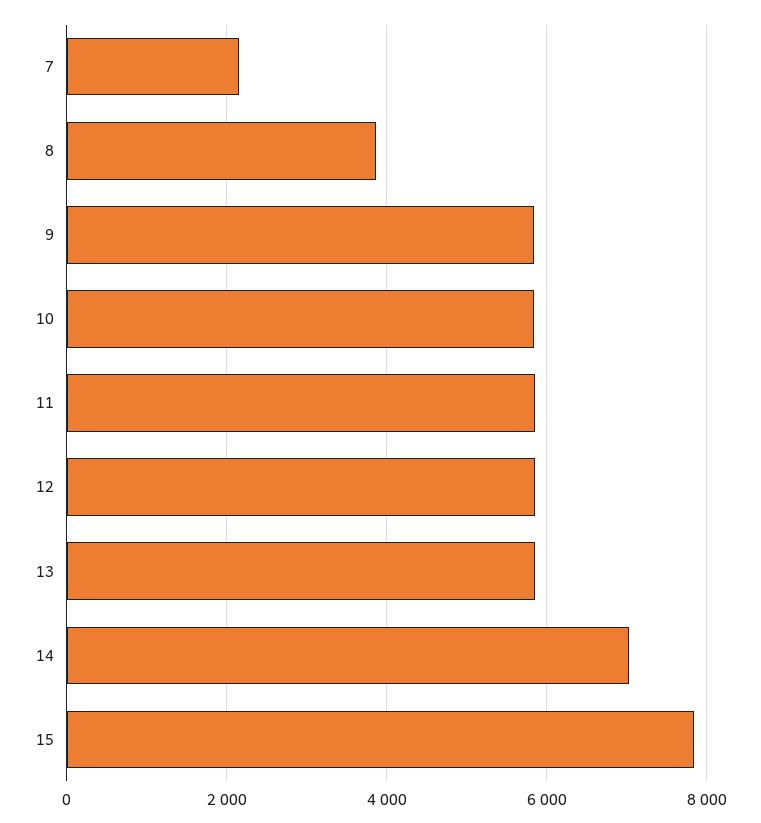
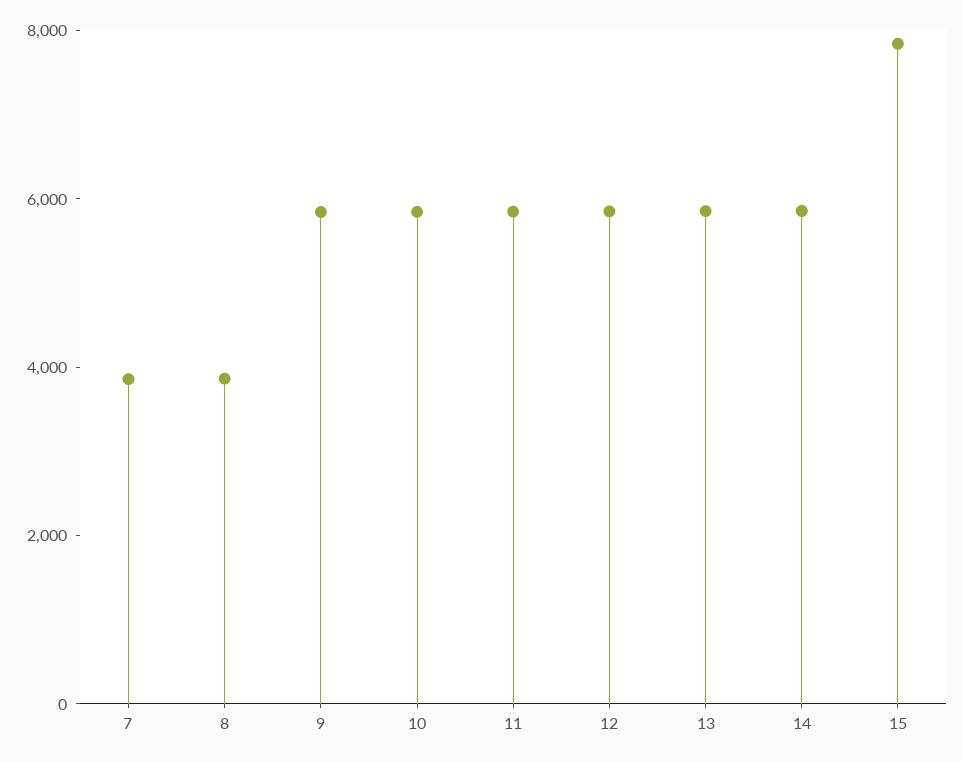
  {
-   "7": 2200,
+   "7": 4000,
    "8": 3800,
    "9": 5800,
    "10": 5800,
    "11": 5800,
    "12": 5800,
    "13": 5800,
-   "14": 7000,
+   "14": 6000,
    "15": 7800
  }

